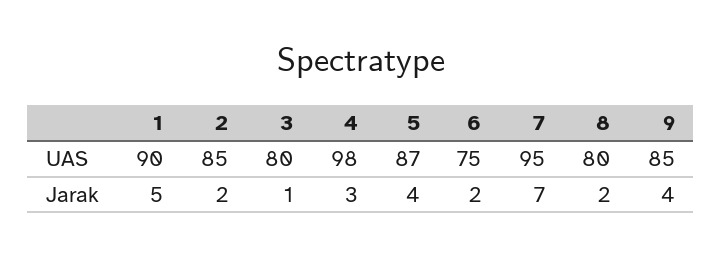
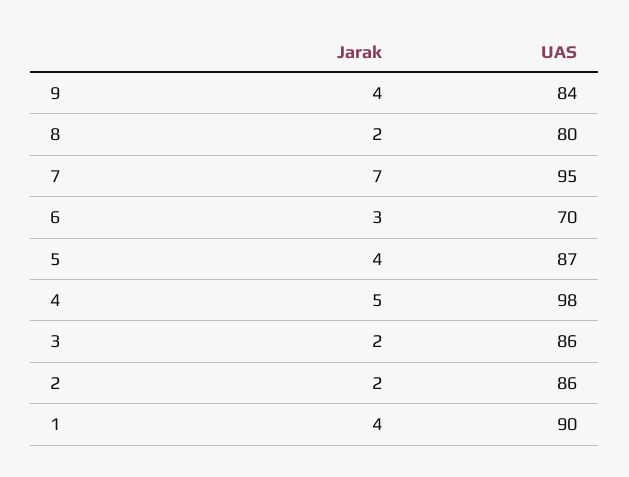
  {
    "1": {
      "UAS": 90,
-     "Jarak": 5
+     "Jarak": 4
    },
    "2": {
-     "UAS": 85,
+     "UAS": 86,
      "Jarak": 2
    },
    "3": {
-     "UAS": 80,
+     "UAS": 86,
-     "Jarak": 1
+     "Jarak": 2
    },
    "4": {
      "UAS": 98,
-     "Jarak": 3
+     "Jarak": 5
    },
    "5": {
      "UAS": 87,
      "Jarak": 4
    },
    "6": {
-     "UAS": 75,
+     "UAS": 70,
-     "Jarak": 2
+     "Jarak": 3
    },
    "7": {
      "UAS": 95,
      "Jarak": 7
    },
    "8": {
      "UAS": 80,
      "Jarak": 2
    },
    "9": {
-     "UAS": 85,
+     "UAS": 84,
      "Jarak": 4
    }
  }

